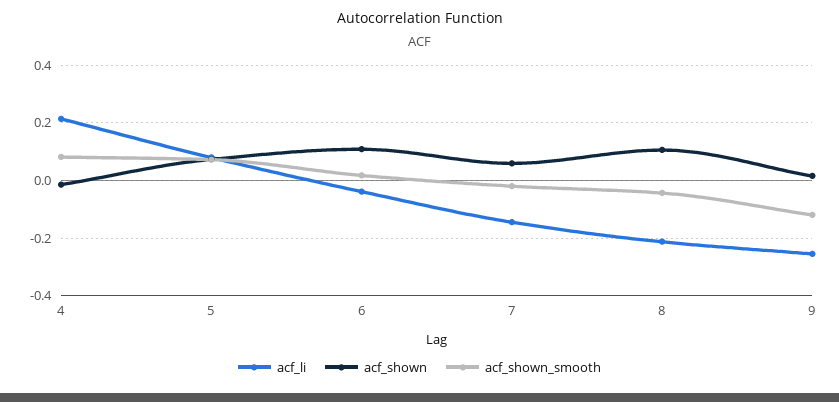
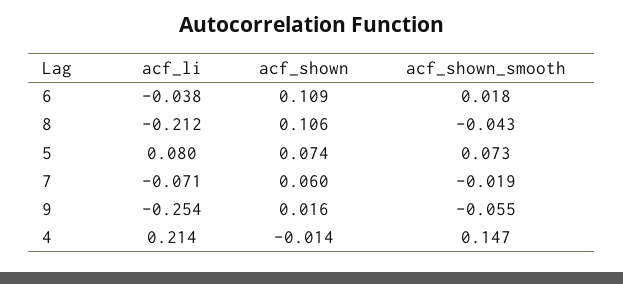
  {
    "acf_li": {
      "4": 0.214,
      "5": 0.08,
      "6": -0.038,
-     "7": -0.15,
+     "7": -0.071,
      "8": -0.212,
      "9": -0.254
    },
    "acf_shown": {
      "4": -0.014,
      "5": 0.074,
      "6": 0.109,
      "7": 0.06,
      "8": 0.106,
      "9": 0.016
    },
    "acf_shown_smooth": {
-     "4": 0.075,
+     "4": 0.147,
      "5": 0.073,
      "6": 0.018,
      "7": -0.019,
      "8": -0.043,
-     "9": -0.125
+     "9": -0.055
    }
  }

